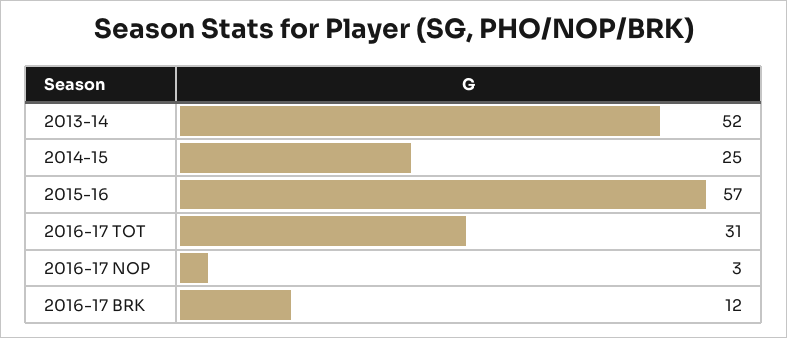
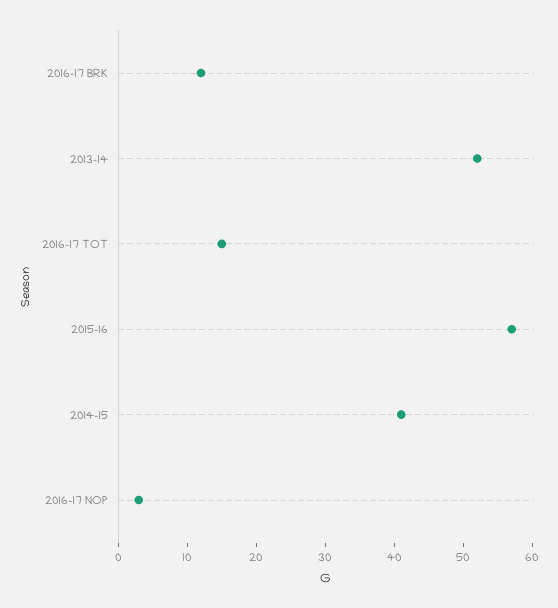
  {
    "2013-14": 52,
-   "2014-15": 25,
+   "2014-15": 40,
    "2015-16": 57,
-   "2016-17 TOT": 31,
+   "2016-17 TOT": 15,
    "2016-17 NOP": 3,
    "2016-17 BRK": 12
  }

